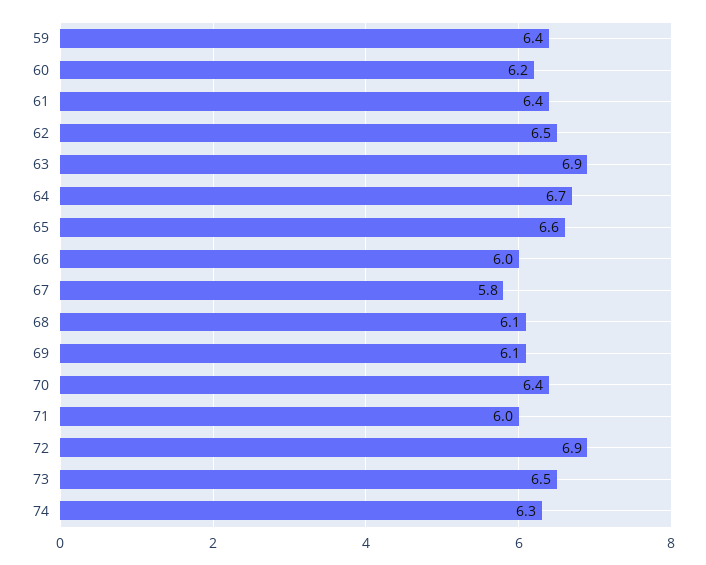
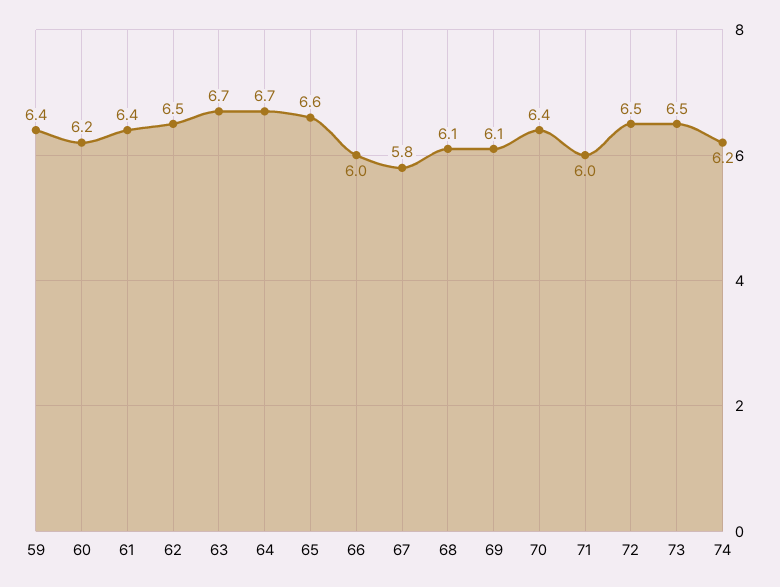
  {
    "59": 6.4,
    "60": 6.2,
    "61": 6.4,
    "62": 6.5,
-   "63": 6.9,
+   "63": 6.7,
    "64": 6.7,
    "65": 6.6,
    "66": 6,
    "67": 5.8,
    "68": 6.1,
    "69": 6.1,
    "70": 6.4,
    "71": 6,
-   "72": 6.9,
+   "72": 6.5,
    "73": 6.5,
-   "74": 6.3
+   "74": 6.2
  }

